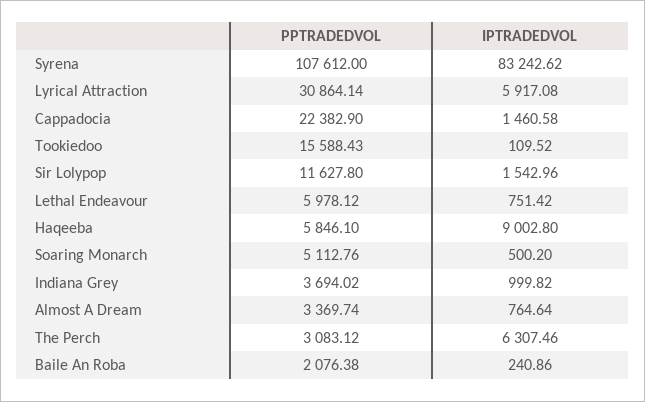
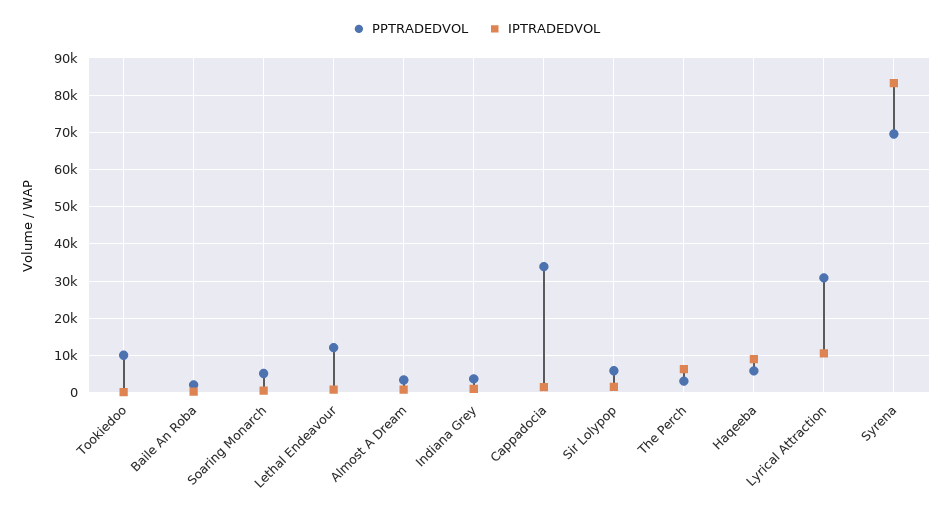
  {
    "PPTRADEDVOL": {
-     "Syrena": 107612,
+     "Syrena": 70000,
      "Lyrical Attraction": 30864.14,
-     "Cappadocia": 22382.9,
+     "Cappadocia": 34000,
-     "Tookiedoo": 15588.43,
+     "Tookiedoo": 10000,
-     "Sir Lolypop": 11627.8,
+     "Sir Lolypop": 6000,
-     "Lethal Endeavour": 5978.12,
+     "Lethal Endeavour": 12000,
      "Haqeeba": 5846.1,
      "Soaring Monarch": 5112.76,
      "Indiana Grey": 3694.02,
      "Almost A Dream": 3369.74,
      "The Perch": 3083.12,
      "Baile An Roba": 2076.38
    },
    "IPTRADEDVOL": {
      "Syrena": 83242.62,
-     "Lyrical Attraction": 5917.08,
+     "Lyrical Attraction": 10000,
      "Cappadocia": 1460.58,
      "Tookiedoo": 109.52,
      "Sir Lolypop": 1542.96,
      "Lethal Endeavour": 751.42,
      "Haqeeba": 9002.8,
      "Soaring Monarch": 500.2,
      "Indiana Grey": 999.82,
      "Almost A Dream": 764.64,
      "The Perch": 6307.46,
      "Baile An Roba": 240.86
    }
  }

